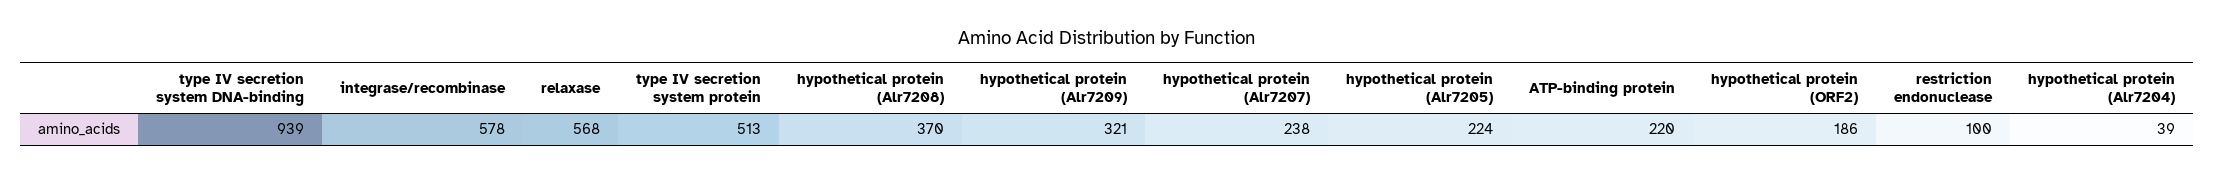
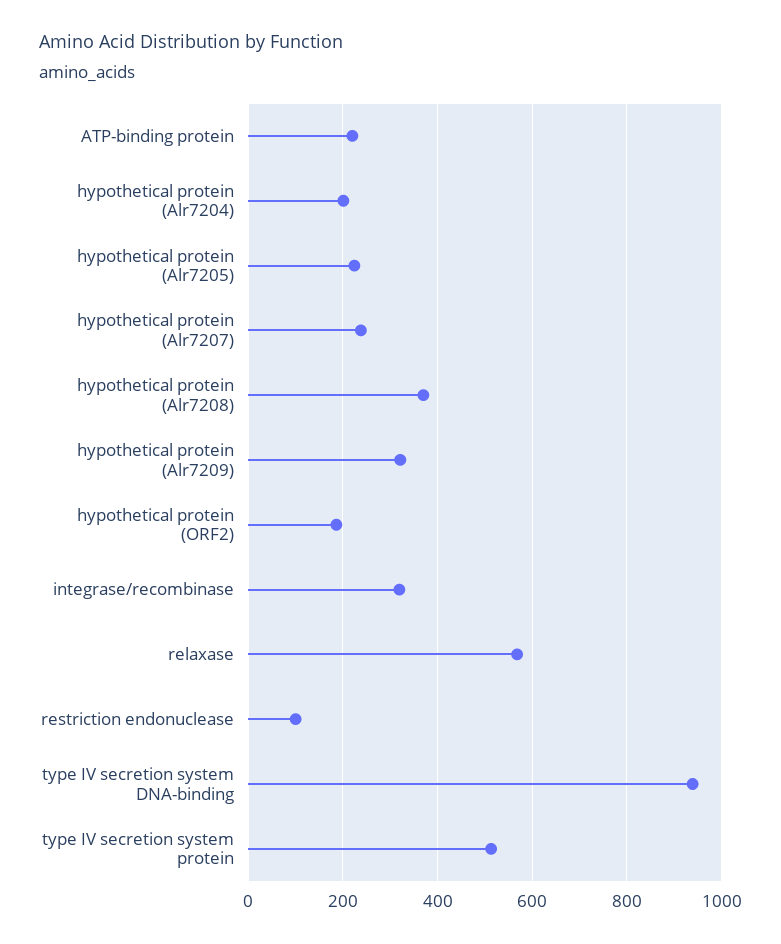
  {
    "type IV secretion system DNA-binding": 939,
-   "integrase/recombinase": 578,
+   "integrase/recombinase": 320,
    "relaxase": 568,
    "type IV secretion system protein": 513,
    "hypothetical protein (Alr7208)": 370,
    "hypothetical protein (Alr7209)": 321,
    "hypothetical protein (Alr7207)": 238,
    "hypothetical protein (Alr7205)": 224,
    "ATP-binding protein": 220,
    "hypothetical protein (ORF2)": 186,
    "restriction endonuclease": 100,
-   "hypothetical protein (Alr7204)": 39
+   "hypothetical protein (Alr7204)": 200
  }

